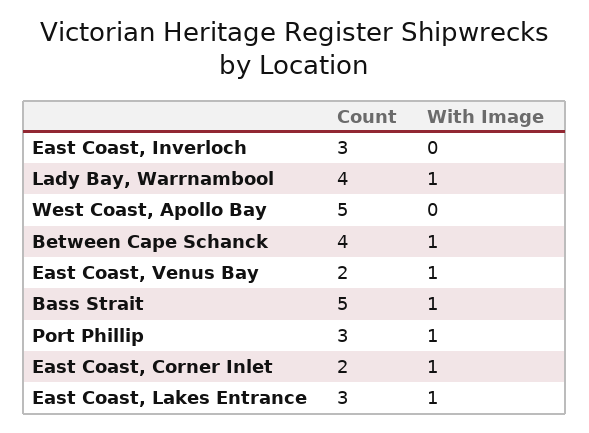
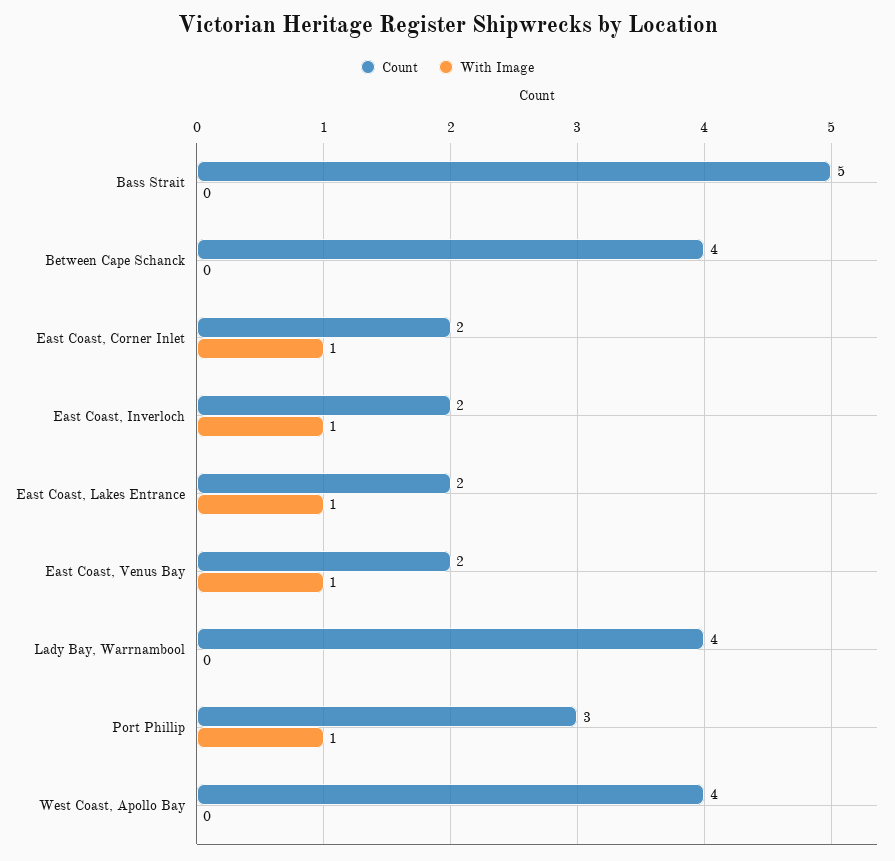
  {
    "Count": {
-     "East Coast, Inverloch": 3,
+     "East Coast, Inverloch": 2,
      "Lady Bay, Warrnambool": 4,
-     "West Coast, Apollo Bay": 5,
+     "West Coast, Apollo Bay": 4,
      "Between Cape Schanck": 4,
      "East Coast, Venus Bay": 2,
      "Bass Strait": 5,
      "Port Phillip": 3,
      "East Coast, Corner Inlet": 2,
-     "East Coast, Lakes Entrance": 3
+     "East Coast, Lakes Entrance": 2
    },
    "With Image": {
-     "East Coast, Inverloch": 0,
+     "East Coast, Inverloch": 1,
-     "Lady Bay, Warrnambool": 1,
+     "Lady Bay, Warrnambool": 0,
      "West Coast, Apollo Bay": 0,
-     "Between Cape Schanck": 1,
+     "Between Cape Schanck": 0,
      "East Coast, Venus Bay": 1,
-     "Bass Strait": 1,
+     "Bass Strait": 0,
      "Port Phillip": 1,
      "East Coast, Corner Inlet": 1,
      "East Coast, Lakes Entrance": 1
    }
  }

